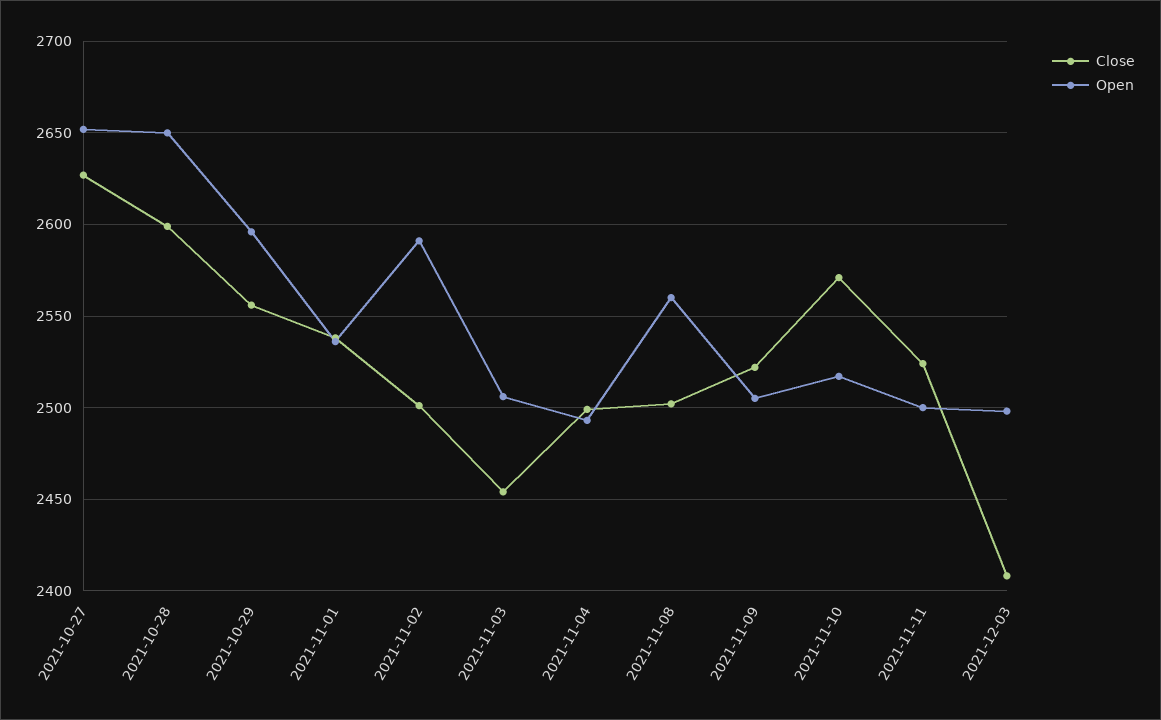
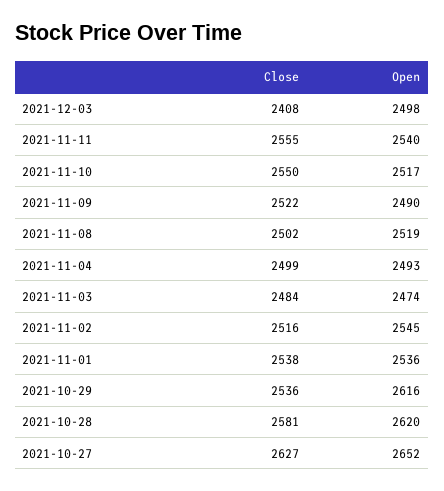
  {
    "Close": {
      "2021-10-27": 2627,
-     "2021-10-28": 2600,
+     "2021-10-28": 2581,
-     "2021-10-29": 2555,
+     "2021-10-29": 2536,
      "2021-11-01": 2538,
-     "2021-11-02": 2500,
+     "2021-11-02": 2516,
-     "2021-11-03": 2455,
+     "2021-11-03": 2484,
      "2021-11-04": 2499,
      "2021-11-08": 2502,
      "2021-11-09": 2522,
-     "2021-11-10": 2570,
+     "2021-11-10": 2550,
-     "2021-11-11": 2525,
+     "2021-11-11": 2555,
      "2021-12-03": 2408
    },
    "Open": {
      "2021-10-27": 2652,
-     "2021-10-28": 2650,
+     "2021-10-28": 2620,
-     "2021-10-29": 2595,
+     "2021-10-29": 2616,
      "2021-11-01": 2536,
-     "2021-11-02": 2590,
+     "2021-11-02": 2545,
-     "2021-11-03": 2505,
+     "2021-11-03": 2474,
      "2021-11-04": 2493,
-     "2021-11-08": 2560,
+     "2021-11-08": 2519,
-     "2021-11-09": 2505,
+     "2021-11-09": 2490,
      "2021-11-10": 2517,
-     "2021-11-11": 2500,
+     "2021-11-11": 2540,
      "2021-12-03": 2498
    }
  }

